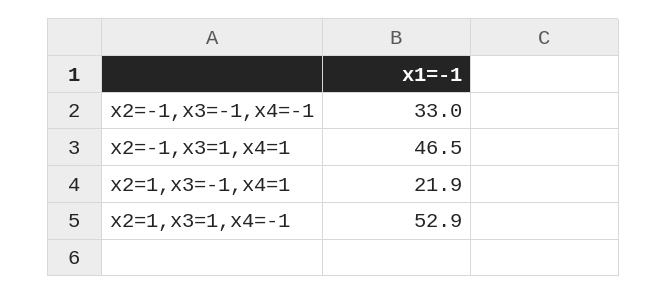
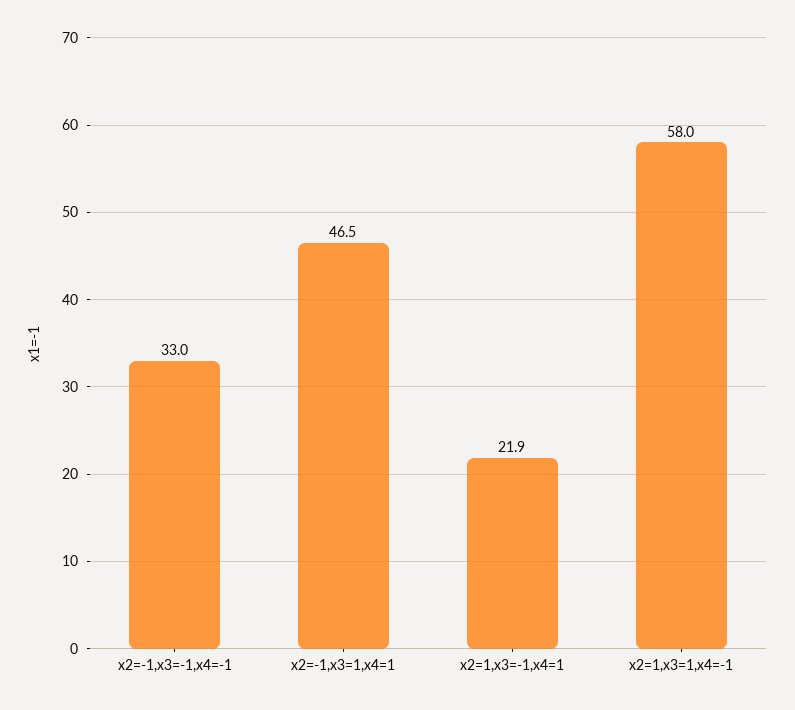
  {
    "x2=-1,x3=-1,x4=-1": 33,
    "x2=-1,x3=1,x4=1": 46.5,
    "x2=1,x3=-1,x4=1": 21.9,
-   "x2=1,x3=1,x4=-1": 52.9
+   "x2=1,x3=1,x4=-1": 58
  }

